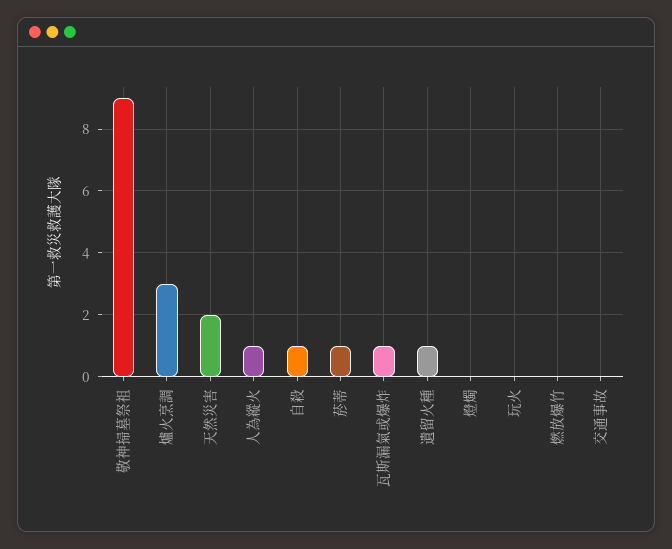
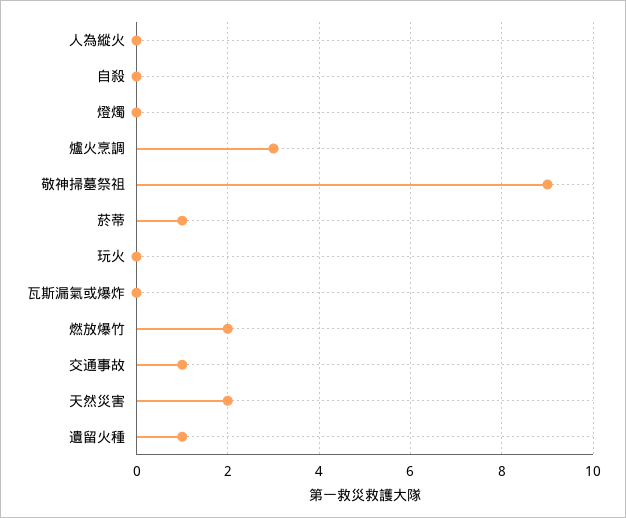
  {
    "敬神掃墓祭祖": 9,
    "爐火烹調": 3,
    "天然災害": 2,
-   "人為縱火": 1,
+   "人為縱火": 0,
-   "自殺": 1,
+   "自殺": 0,
    "菸蒂": 1,
-   "瓦斯漏氣或爆炸": 1,
+   "瓦斯漏氣或爆炸": 0,
    "遺留火種": 1,
    "燈燭": 0,
    "玩火": 0,
-   "燃放爆竹": 0,
+   "燃放爆竹": 2,
-   "交通事故": 0
+   "交通事故": 1
  }

